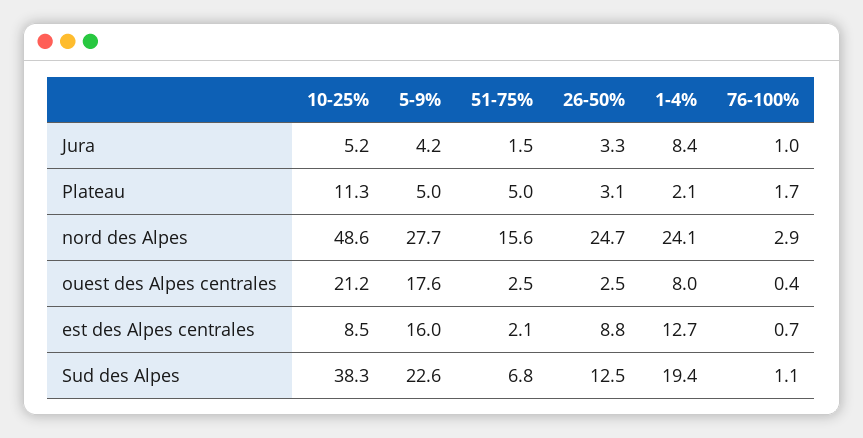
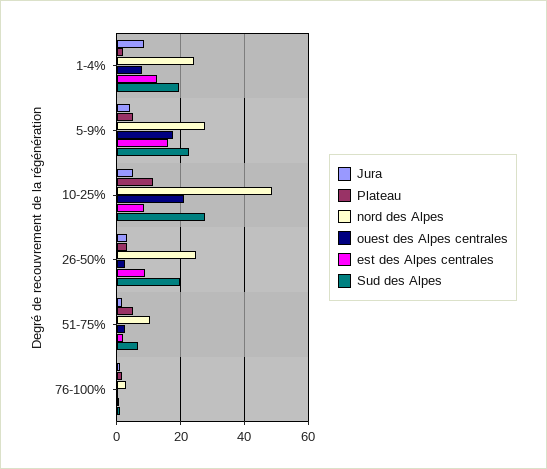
  {
    "Jura": {
      "10-25%": 5.2,
      "5-9%": 4.2,
      "51-75%": 1.5,
      "26-50%": 3.3,
      "1-4%": 8.4,
      "76-100%": 1
    },
    "Plateau": {
      "10-25%": 11.3,
      "5-9%": 5,
      "51-75%": 5,
      "26-50%": 3.1,
      "1-4%": 2.1,
      "76-100%": 1.7
    },
    "nord des Alpes": {
      "10-25%": 48.6,
      "5-9%": 27.7,
-     "51-75%": 15.6,
+     "51-75%": 10,
      "26-50%": 24.7,
      "1-4%": 24.1,
      "76-100%": 2.9
    },
    "ouest des Alpes centrales": {
      "10-25%": 21.2,
      "5-9%": 17.6,
      "51-75%": 2.5,
      "26-50%": 2.5,
      "1-4%": 8,
      "76-100%": 0.4
    },
    "est des Alpes centrales": {
      "10-25%": 8.5,
      "5-9%": 16,
      "51-75%": 2.1,
      "26-50%": 8.8,
      "1-4%": 12.7,
      "76-100%": 0.7
    },
    "Sud des Alpes": {
-     "10-25%": 38.3,
+     "10-25%": 28,
      "5-9%": 22.6,
      "51-75%": 6.8,
-     "26-50%": 12.5,
+     "26-50%": 20,
      "1-4%": 19.4,
      "76-100%": 1.1
    }
  }

